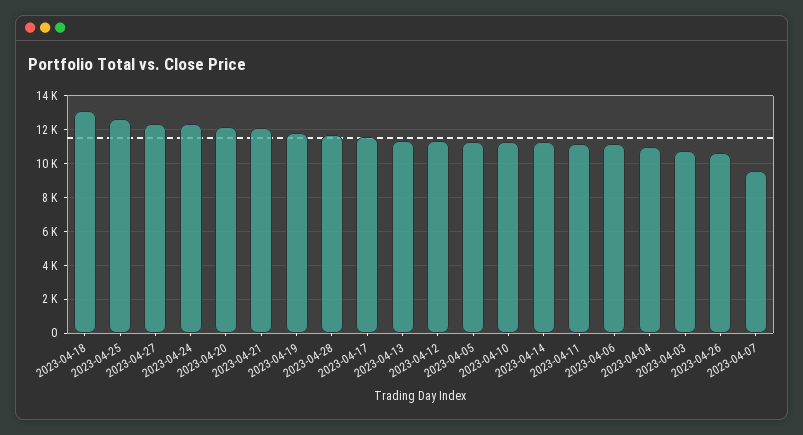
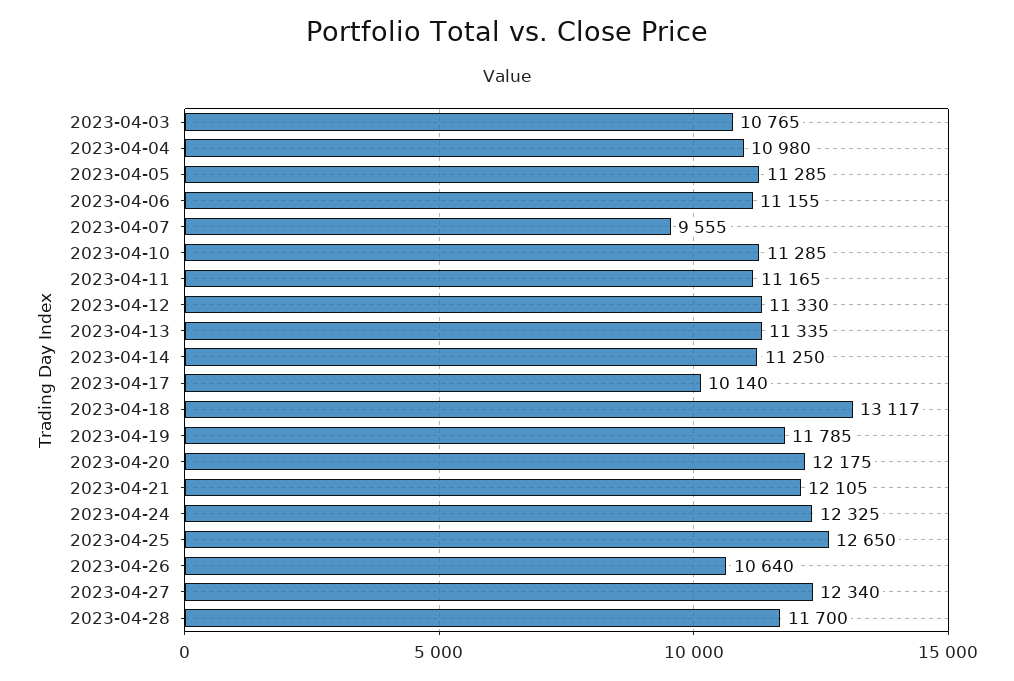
  {
    "2023-04-18": 13117,
    "2023-04-25": 12650,
    "2023-04-27": 12340,
    "2023-04-24": 12325,
    "2023-04-20": 12175,
    "2023-04-21": 12105,
    "2023-04-19": 11785,
    "2023-04-28": 11700,
-   "2023-04-17": 11500,
+   "2023-04-17": 10140,
    "2023-04-13": 11335,
    "2023-04-12": 11330,
    "2023-04-05": 11285,
    "2023-04-10": 11285,
    "2023-04-14": 11250,
    "2023-04-11": 11165,
    "2023-04-06": 11155,
    "2023-04-04": 10980,
    "2023-04-03": 10765,
    "2023-04-26": 10640,
    "2023-04-07": 9555
  }

